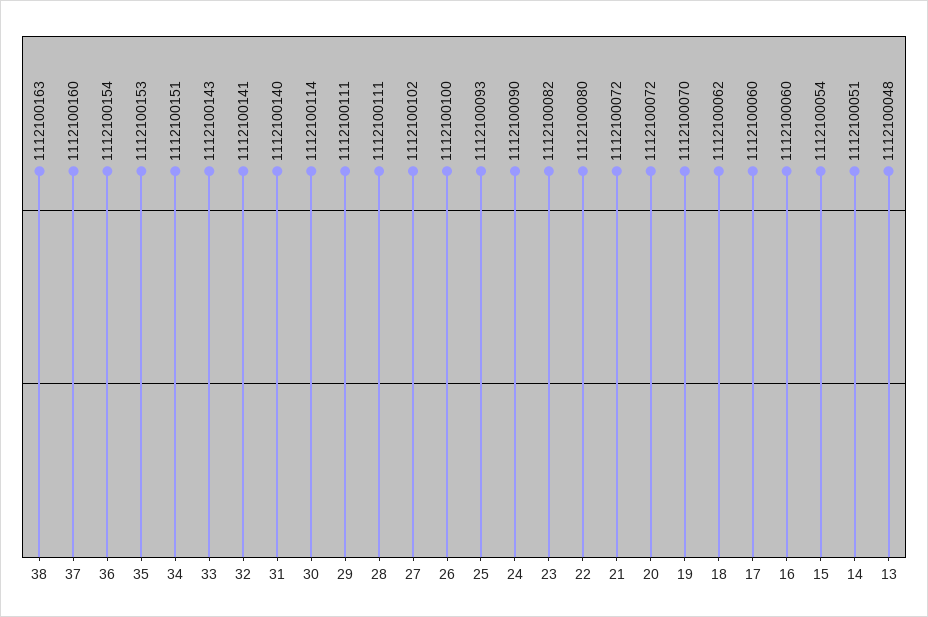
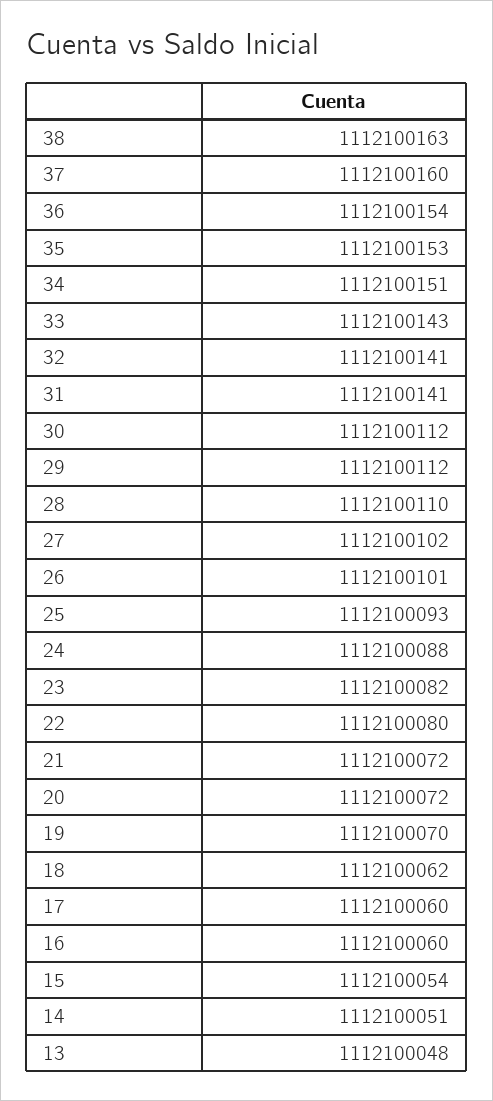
  {
    "38": 1112100163,
    "37": 1112100160,
    "36": 1112100154,
    "35": 1112100153,
    "34": 1112100151,
    "33": 1112100143,
    "32": 1112100141,
-   "31": 1112100140,
+   "31": 1112100141,
-   "30": 1112100114,
+   "30": 1112100112,
-   "29": 1112100111,
+   "29": 1112100112,
-   "28": 1112100111,
+   "28": 1112100110,
    "27": 1112100102,
-   "26": 1112100100,
+   "26": 1112100101,
    "25": 1112100093,
-   "24": 1112100090,
+   "24": 1112100088,
    "23": 1112100082,
    "22": 1112100080,
    "21": 1112100072,
    "20": 1112100072,
    "19": 1112100070,
    "18": 1112100062,
    "17": 1112100060,
    "16": 1112100060,
    "15": 1112100054,
    "14": 1112100051,
    "13": 1112100048
  }

